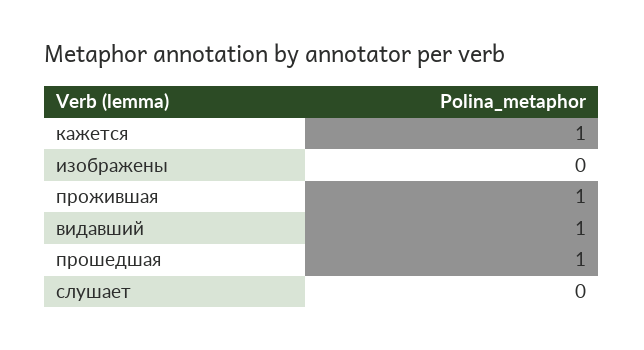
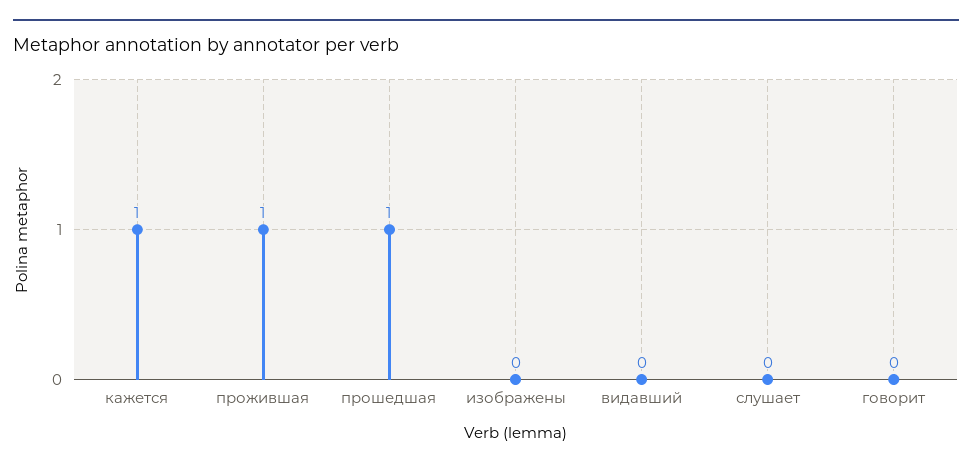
  {
    "кажется": 1,
    "изображены": 0,
    "прожившая": 1,
-   "видавший": 1,
+   "видавший": 0,
    "прошедшая": 1,
-   "слушает": 0
+   "слушает": 0,
+   "говорит": 0
  }

